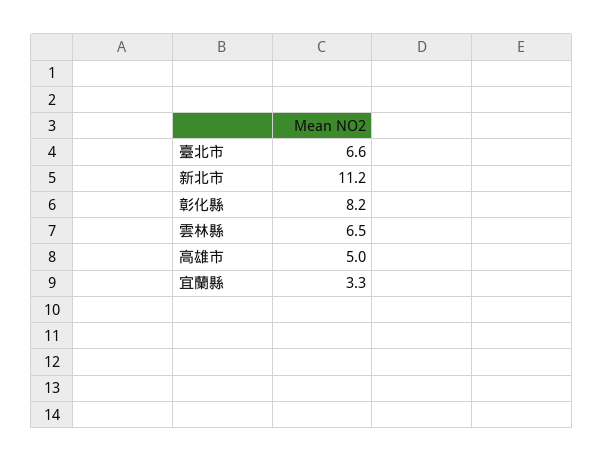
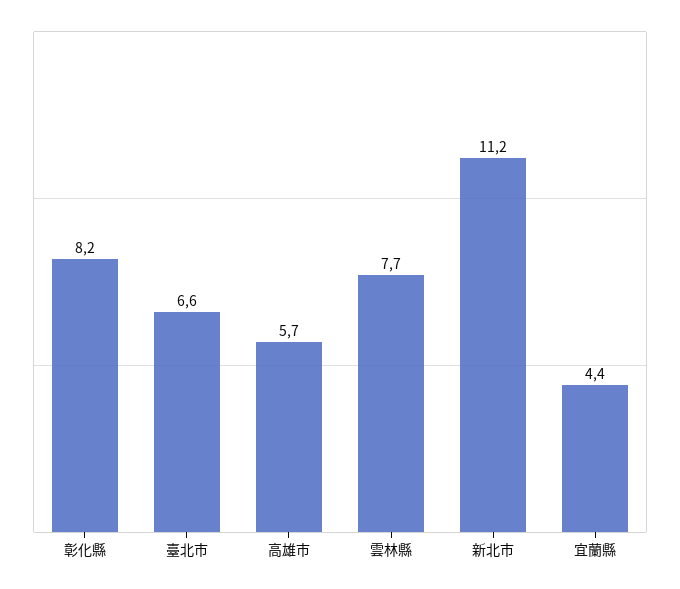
  {
    "臺北市": 6.6,
    "新北市": 11.2,
    "彰化縣": 8.2,
-   "雲林縣": 6.5,
+   "雲林縣": 7.7,
-   "高雄市": 5,
+   "高雄市": 5.7,
-   "宜蘭縣": 3.3
+   "宜蘭縣": 4.4
  }

